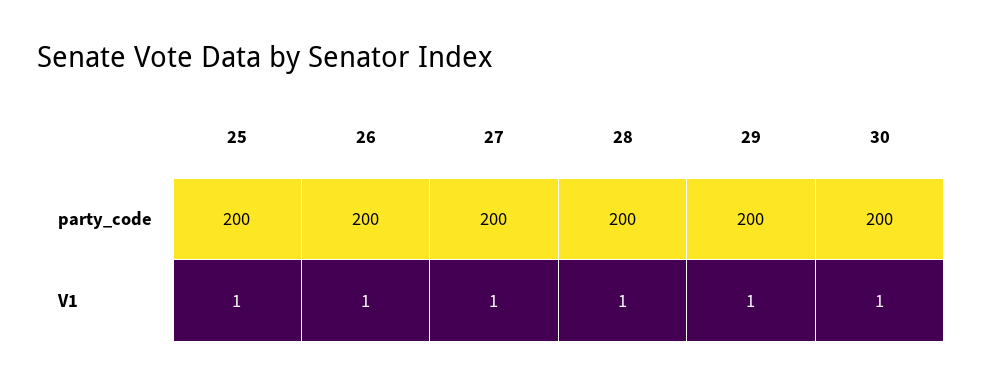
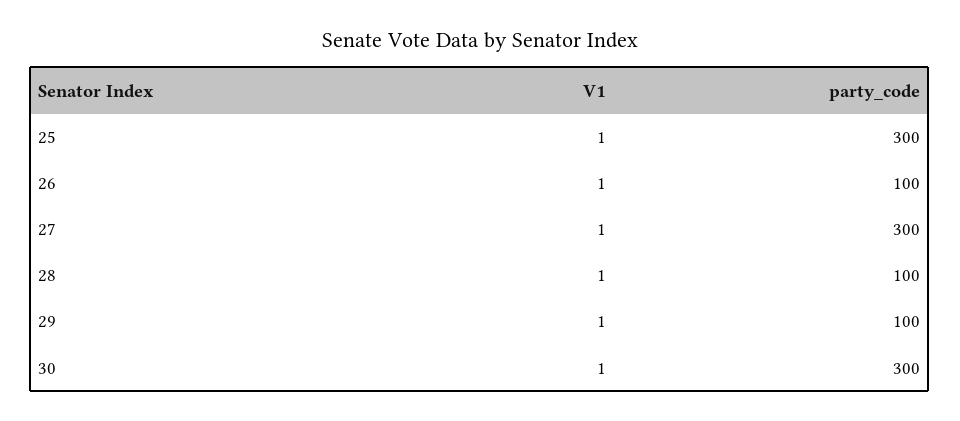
  {
    "25": {
-     "party_code": 200,
+     "party_code": 300,
      "V1": 1
    },
    "26": {
-     "party_code": 200,
+     "party_code": 100,
      "V1": 1
    },
    "27": {
-     "party_code": 200,
+     "party_code": 300,
      "V1": 1
    },
    "28": {
-     "party_code": 200,
+     "party_code": 100,
      "V1": 1
    },
    "29": {
-     "party_code": 200,
+     "party_code": 100,
      "V1": 1
    },
    "30": {
-     "party_code": 200,
+     "party_code": 300,
      "V1": 1
    }
  }

